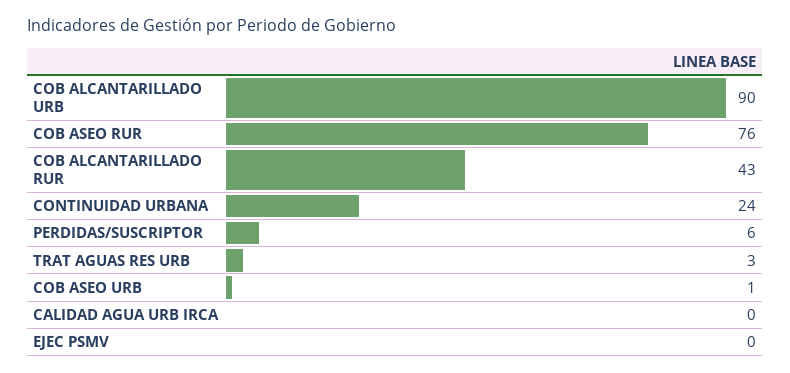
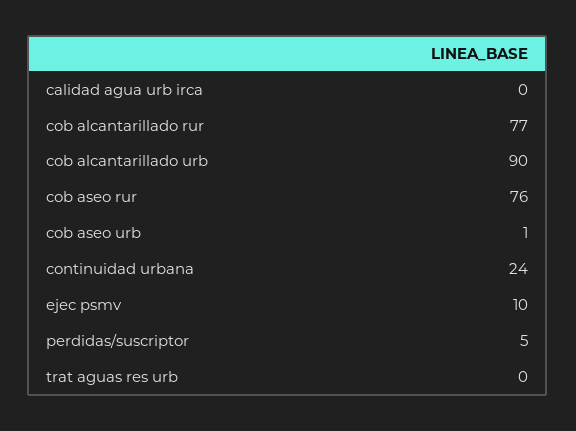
  {
    "COB ALCANTARILLADO URB": 90,
    "COB ASEO RUR": 76,
-   "COB ALCANTARILLADO RUR": 43,
+   "COB ALCANTARILLADO RUR": 77,
    "CONTINUIDAD URBANA": 24,
-   "PERDIDAS/SUSCRIPTOR": 6,
+   "PERDIDAS/SUSCRIPTOR": 5,
-   "TRAT AGUAS RES URB": 3,
+   "TRAT AGUAS RES URB": 0,
    "COB ASEO URB": 1,
    "CALIDAD AGUA URB IRCA": 0,
-   "EJEC PSMV": 0
+   "EJEC PSMV": 10
  }

